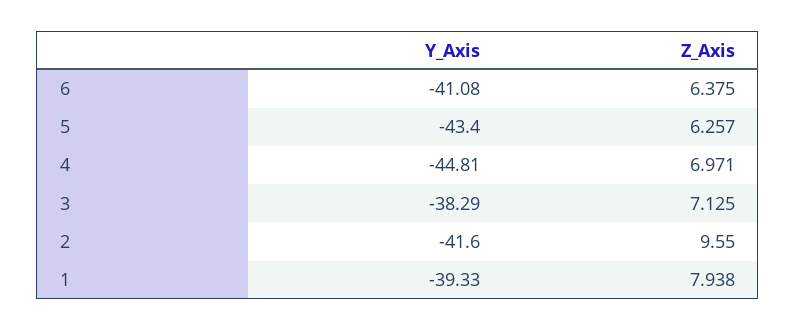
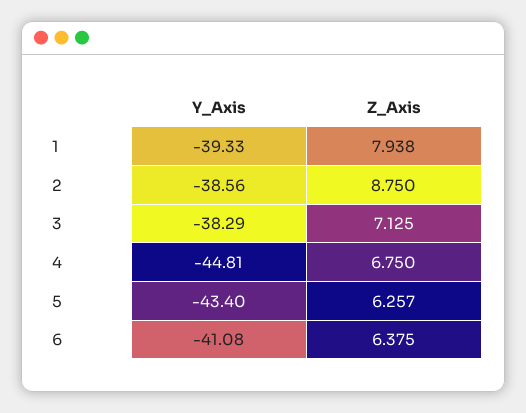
  {
    "Y_Axis": {
      "6": -41.08,
      "5": -43.4,
      "4": -44.81,
      "3": -38.29,
-     "2": -41.6,
+     "2": -38.56,
      "1": -39.33
    },
    "Z_Axis": {
      "6": 6.375,
      "5": 6.257,
-     "4": 6.971,
+     "4": 6.75,
      "3": 7.125,
-     "2": 9.55,
+     "2": 8.75,
      "1": 7.938
    }
  }

